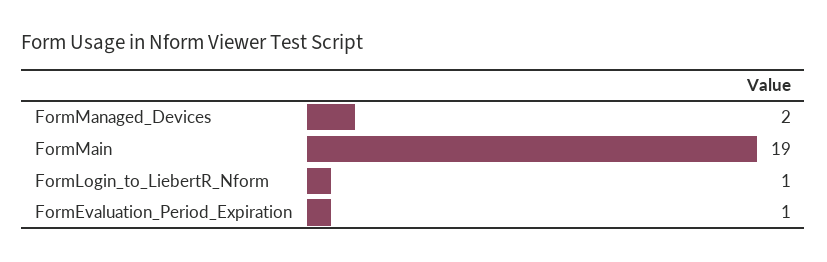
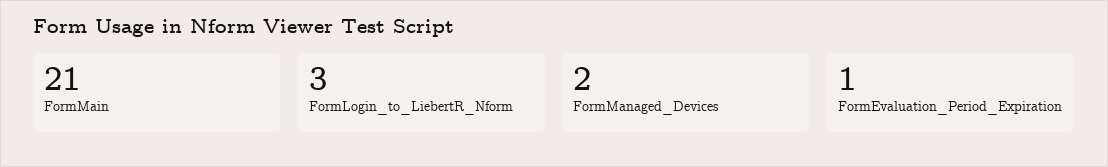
  {
    "FormManaged_Devices": 2,
-   "FormMain": 19,
+   "FormMain": 21,
-   "FormLogin_to_LiebertR_Nform": 1,
+   "FormLogin_to_LiebertR_Nform": 3,
    "FormEvaluation_Period_Expiration": 1
  }

